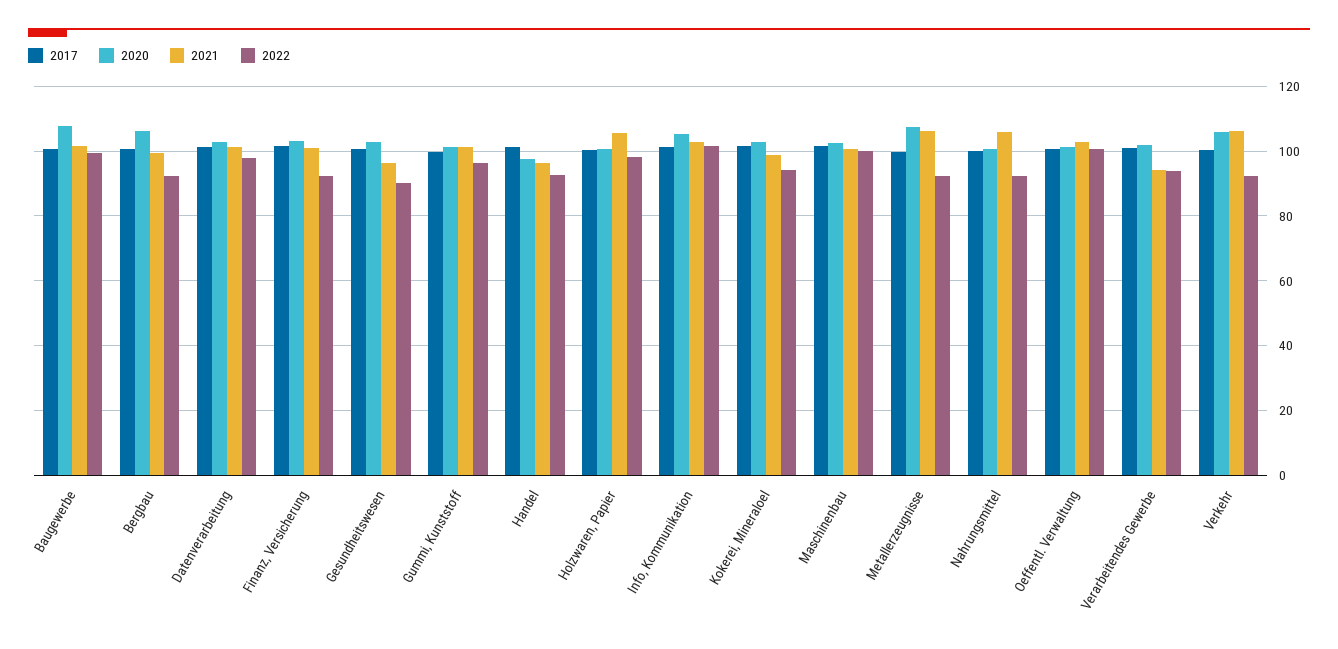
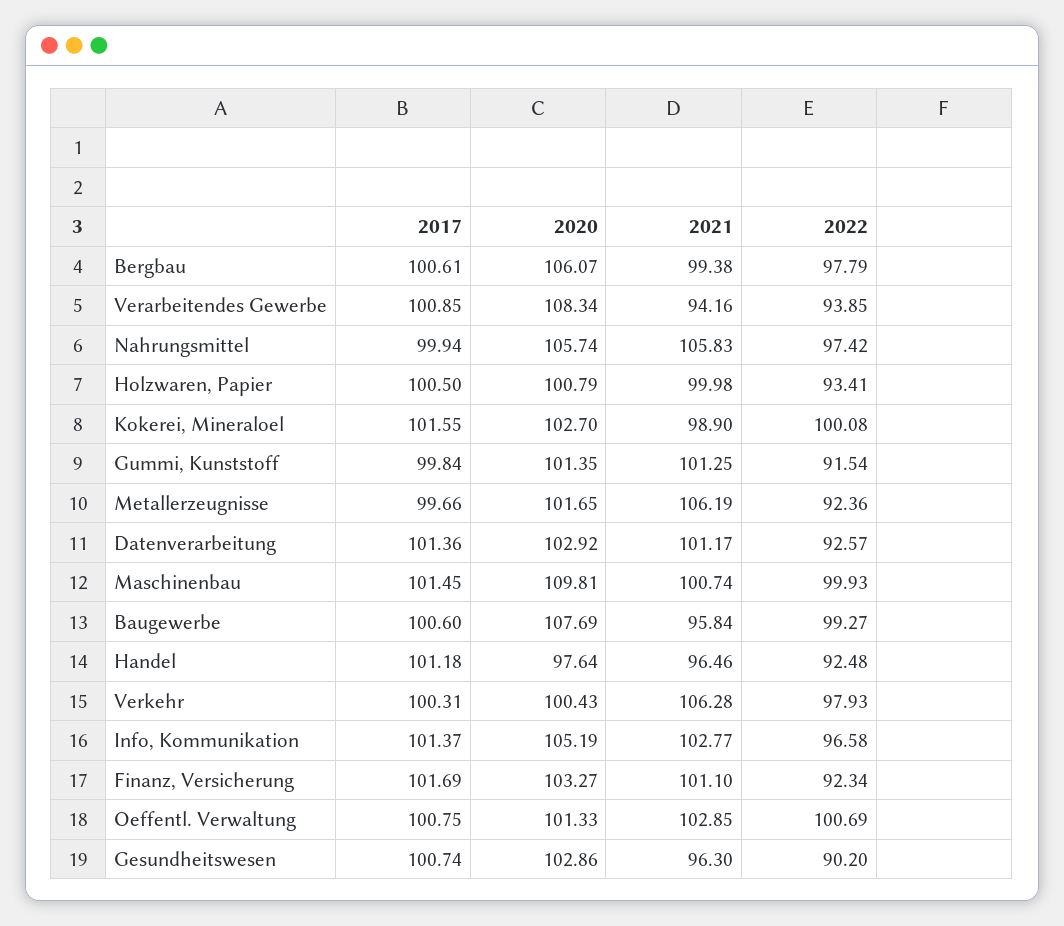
  {
    "2017": {
      "Baugewerbe": 100.6,
      "Bergbau": 100.61,
      "Datenverarbeitung": 101.36,
      "Finanz, Versicherung": 101.69,
      "Gesundheitswesen": 100.74,
      "Gummi, Kunststoff": 99.84,
      "Handel": 101.18,
      "Holzwaren, Papier": 100.5,
      "Info, Kommunikation": 101.37,
      "Kokerei, Mineraloel": 101.55,
      "Maschinenbau": 101.45,
      "Metallerzeugnisse": 99.66,
      "Nahrungsmittel": 99.94,
      "Oeffentl. Verwaltung": 100.75,
      "Verarbeitendes Gewerbe": 100.85,
      "Verkehr": 100.31
    },
    "2020": {
      "Baugewerbe": 107.69,
      "Bergbau": 106.07,
      "Datenverarbeitung": 102.92,
      "Finanz, Versicherung": 103.27,
      "Gesundheitswesen": 102.86,
      "Gummi, Kunststoff": 101.35,
      "Handel": 97.64,
      "Holzwaren, Papier": 100.79,
      "Info, Kommunikation": 105.19,
      "Kokerei, Mineraloel": 102.7,
-     "Maschinenbau": 102,
+     "Maschinenbau": 109.81,
-     "Metallerzeugnisse": 108,
+     "Metallerzeugnisse": 101.65,
-     "Nahrungsmittel": 100,
+     "Nahrungsmittel": 105.74,
      "Oeffentl. Verwaltung": 101.33,
-     "Verarbeitendes Gewerbe": 102,
+     "Verarbeitendes Gewerbe": 108.34,
-     "Verkehr": 106
+     "Verkehr": 100.43
    },
    "2021": {
-     "Baugewerbe": 102,
+     "Baugewerbe": 95.84,
      "Bergbau": 99.38,
      "Datenverarbeitung": 101.17,
      "Finanz, Versicherung": 101.1,
      "Gesundheitswesen": 96.3,
      "Gummi, Kunststoff": 101.25,
      "Handel": 96.46,
-     "Holzwaren, Papier": 106,
+     "Holzwaren, Papier": 99.98,
      "Info, Kommunikation": 102.77,
      "Kokerei, Mineraloel": 98.9,
      "Maschinenbau": 100.74,
      "Metallerzeugnisse": 106.19,
      "Nahrungsmittel": 105.83,
      "Oeffentl. Verwaltung": 102.85,
      "Verarbeitendes Gewerbe": 94.16,
      "Verkehr": 106.28
    },
    "2022": {
      "Baugewerbe": 99.27,
-     "Bergbau": 92,
+     "Bergbau": 97.79,
-     "Datenverarbeitung": 98,
+     "Datenverarbeitung": 92.57,
      "Finanz, Versicherung": 92.34,
      "Gesundheitswesen": 90.2,
-     "Gummi, Kunststoff": 96,
+     "Gummi, Kunststoff": 91.54,
      "Handel": 92.48,
-     "Holzwaren, Papier": 98,
+     "Holzwaren, Papier": 93.41,
-     "Info, Kommunikation": 102,
+     "Info, Kommunikation": 96.58,
-     "Kokerei, Mineraloel": 94,
+     "Kokerei, Mineraloel": 100.08,
      "Maschinenbau": 99.93,
      "Metallerzeugnisse": 92.36,
-     "Nahrungsmittel": 92,
+     "Nahrungsmittel": 97.42,
      "Oeffentl. Verwaltung": 100.69,
      "Verarbeitendes Gewerbe": 93.85,
-     "Verkehr": 92
+     "Verkehr": 97.93
    }
  }

